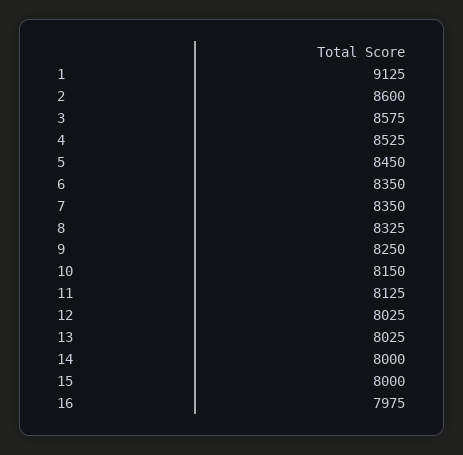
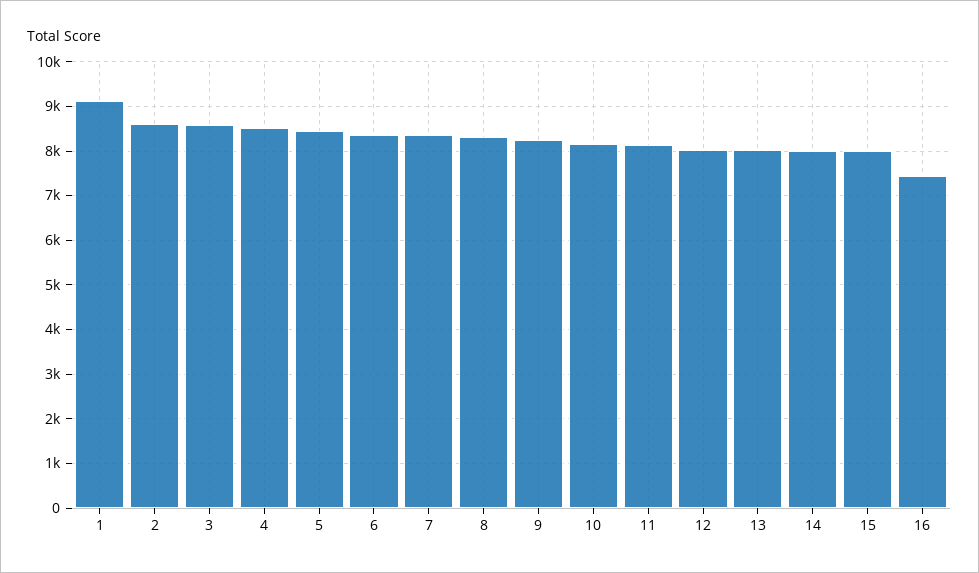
  {
    "1": 9125,
    "2": 8600,
    "3": 8575,
    "4": 8525,
    "5": 8450,
    "6": 8350,
    "7": 8350,
    "8": 8325,
    "9": 8250,
    "10": 8150,
    "11": 8125,
    "12": 8025,
    "13": 8025,
    "14": 8000,
    "15": 8000,
-   "16": 7975
+   "16": 7400
  }

